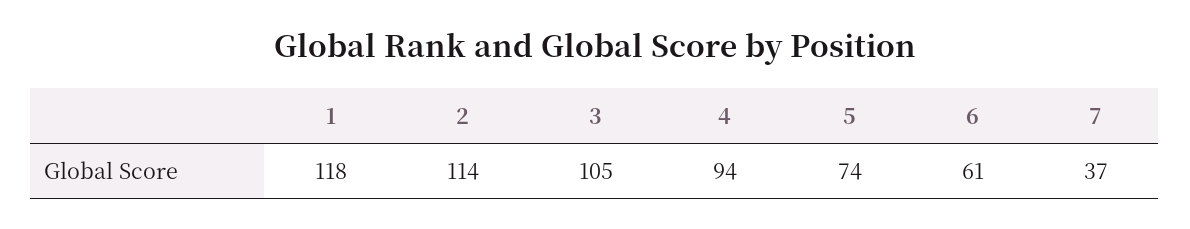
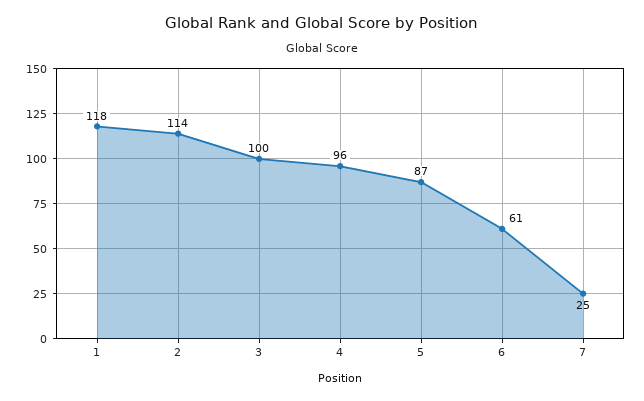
  {
    "1": 118,
    "2": 114,
-   "3": 105,
+   "3": 100,
-   "4": 94,
+   "4": 96,
-   "5": 74,
+   "5": 87,
    "6": 61,
-   "7": 37
+   "7": 25
  }

